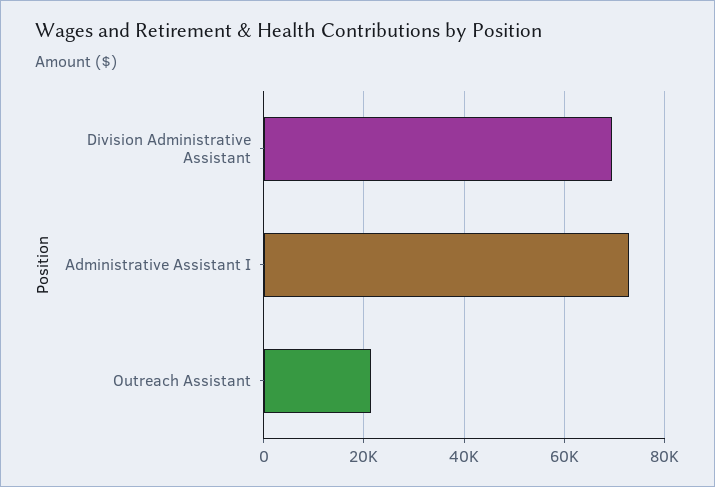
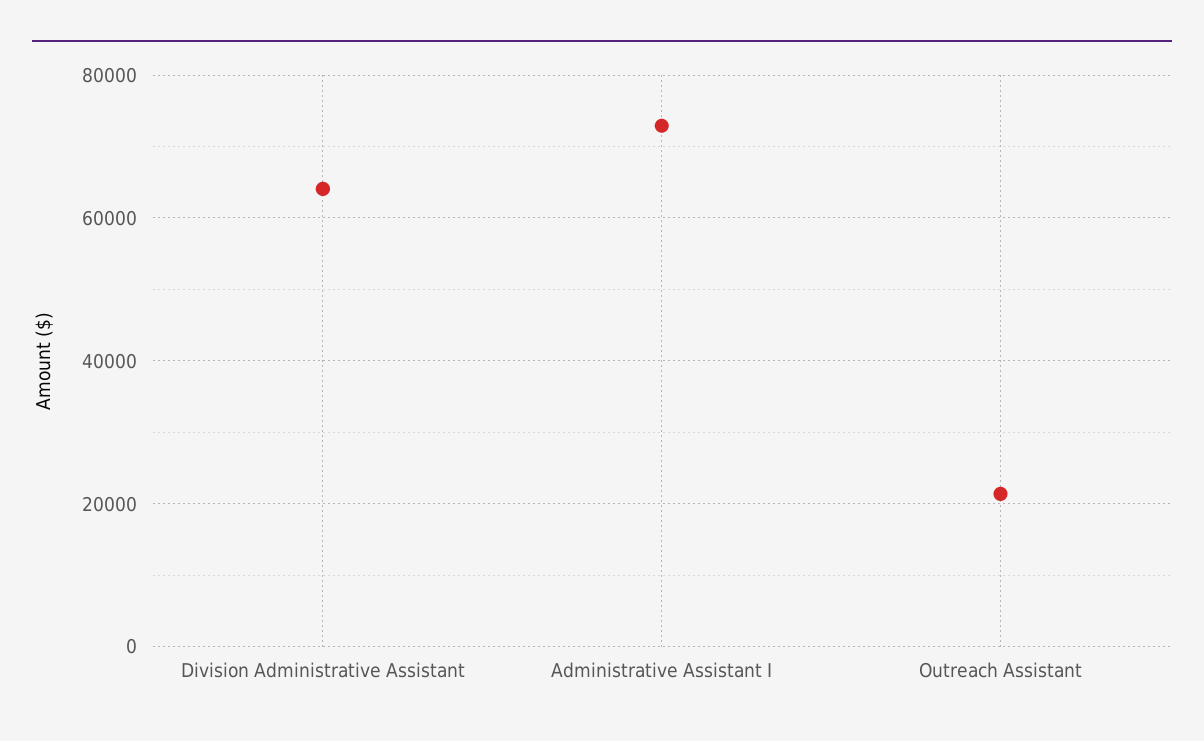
  {
-   "Division Administrative Assistant": 70000,
+   "Division Administrative Assistant": 64000,
    "Administrative Assistant I": 72000,
    "Outreach Assistant": 22000
  }

